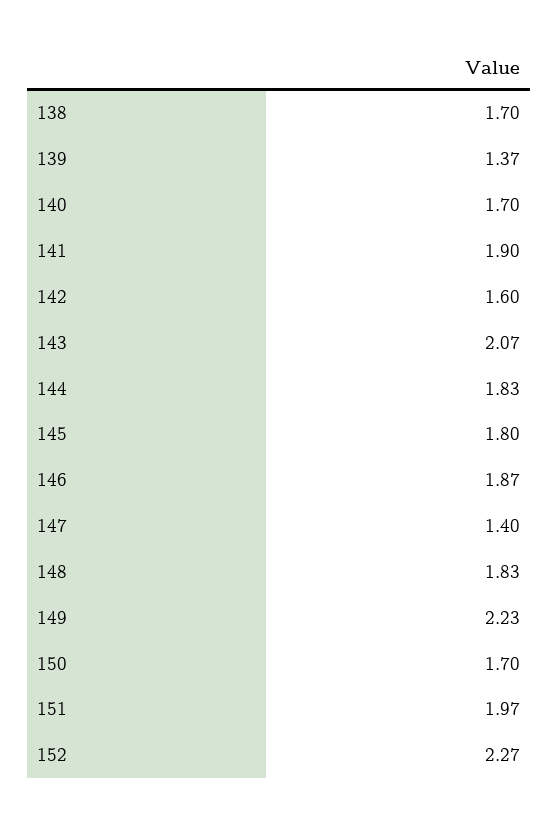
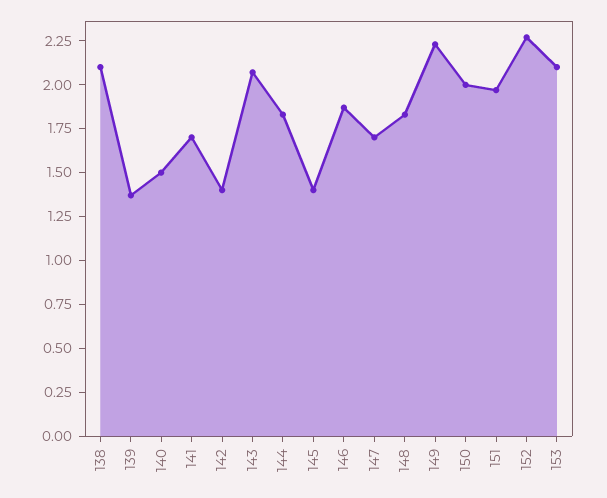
  {
-   "138": 1.7,
+   "138": 2.1,
    "139": 1.37,
-   "140": 1.7,
+   "140": 1.5,
-   "141": 1.9,
+   "141": 1.7,
-   "142": 1.6,
+   "142": 1.4,
    "143": 2.07,
    "144": 1.83,
-   "145": 1.8,
+   "145": 1.4,
    "146": 1.87,
-   "147": 1.4,
+   "147": 1.7,
    "148": 1.83,
    "149": 2.23,
-   "150": 1.7,
+   "150": 2,
    "151": 1.97,
-   "152": 2.27
+   "152": 2.27,
+   "153": 2.1
  }

